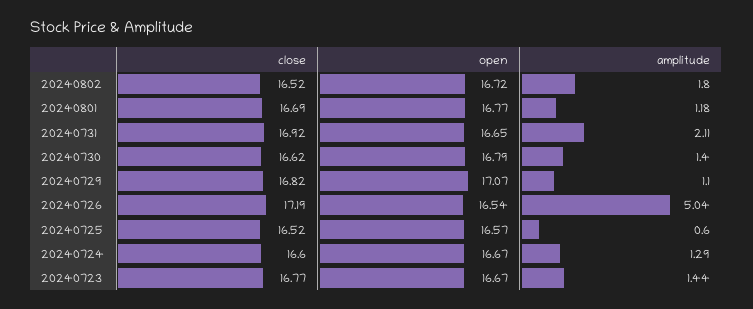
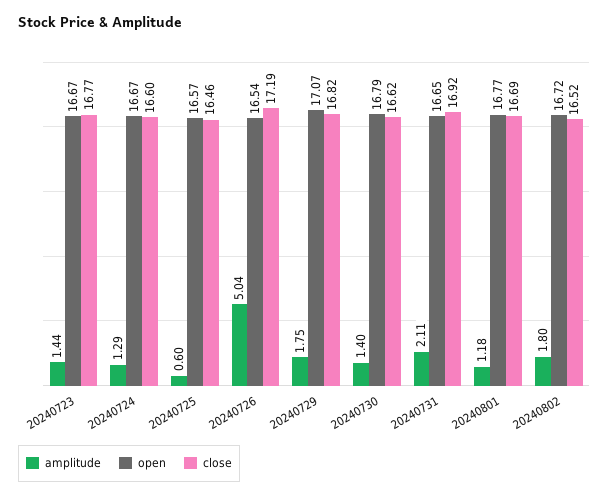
  {
    "close": {
      "20240802": 16.52,
      "20240801": 16.69,
      "20240731": 16.92,
      "20240730": 16.62,
      "20240729": 16.82,
      "20240726": 17.19,
-     "20240725": 16.52,
+     "20240725": 16.46,
      "20240724": 16.6,
      "20240723": 16.77
    },
    "open": {
      "20240802": 16.72,
      "20240801": 16.77,
      "20240731": 16.65,
      "20240730": 16.79,
      "20240729": 17.07,
      "20240726": 16.54,
      "20240725": 16.57,
      "20240724": 16.67,
      "20240723": 16.67
    },
    "amplitude": {
      "20240802": 1.8,
      "20240801": 1.18,
      "20240731": 2.11,
      "20240730": 1.4,
-     "20240729": 1.1,
+     "20240729": 1.75,
      "20240726": 5.04,
      "20240725": 0.6,
      "20240724": 1.29,
      "20240723": 1.44
    }
  }

